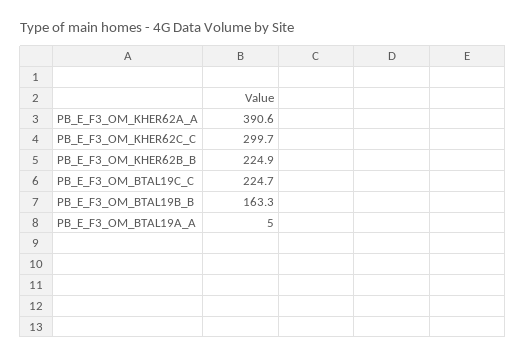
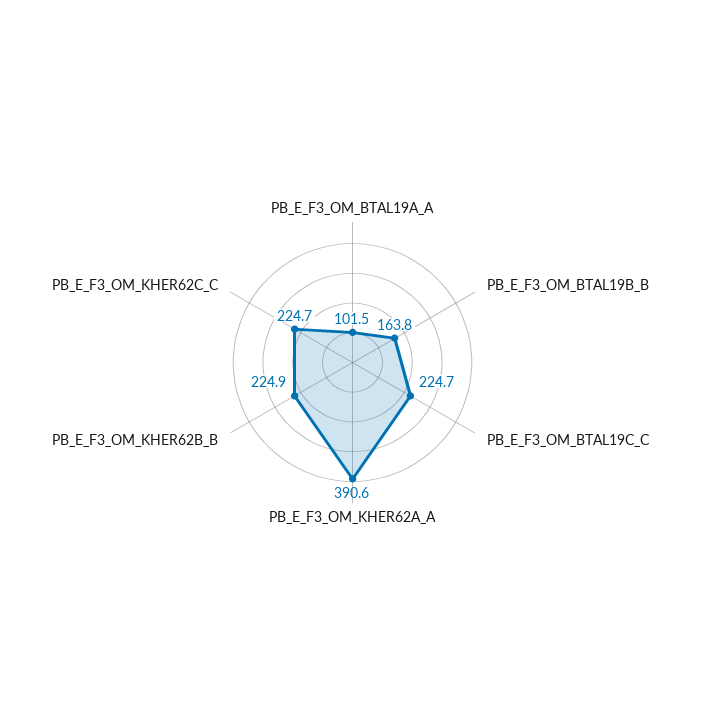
  {
    "PB_E_F3_OM_KHER62A_A": 390.6,
-   "PB_E_F3_OM_KHER62C_C": 299.7,
+   "PB_E_F3_OM_KHER62C_C": 224.7,
    "PB_E_F3_OM_KHER62B_B": 224.9,
    "PB_E_F3_OM_BTAL19C_C": 224.7,
-   "PB_E_F3_OM_BTAL19B_B": 163.3,
+   "PB_E_F3_OM_BTAL19B_B": 163.8,
-   "PB_E_F3_OM_BTAL19A_A": 5
+   "PB_E_F3_OM_BTAL19A_A": 101.5
  }

